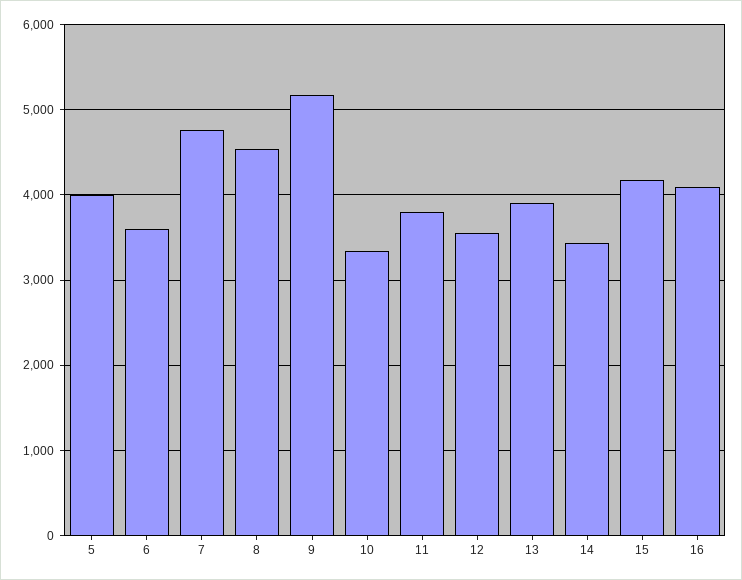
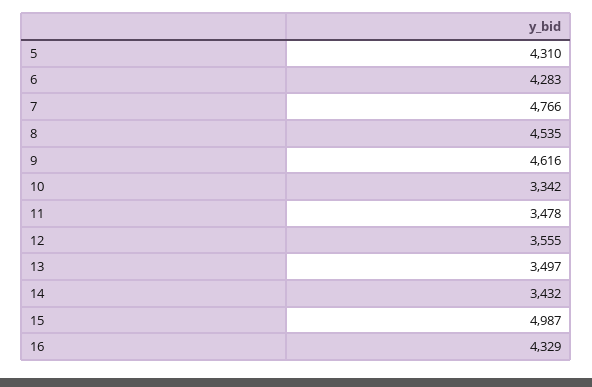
  {
-   "5": 4000,
+   "5": 4310,
-   "6": 3600,
+   "6": 4283,
    "7": 4766,
    "8": 4535,
-   "9": 5200,
+   "9": 4616,
    "10": 3342,
-   "11": 3800,
+   "11": 3478,
    "12": 3555,
-   "13": 3900,
+   "13": 3497,
    "14": 3432,
-   "15": 4200,
+   "15": 4987,
-   "16": 4100
+   "16": 4329
  }

